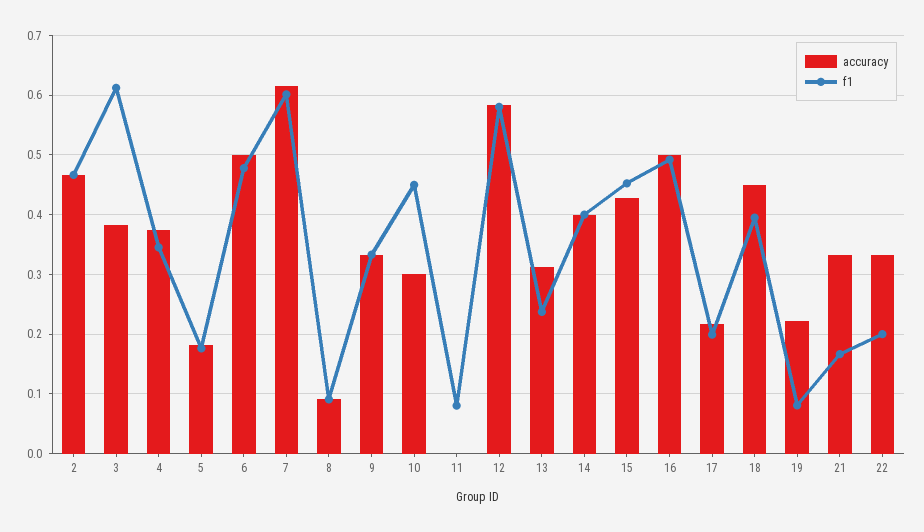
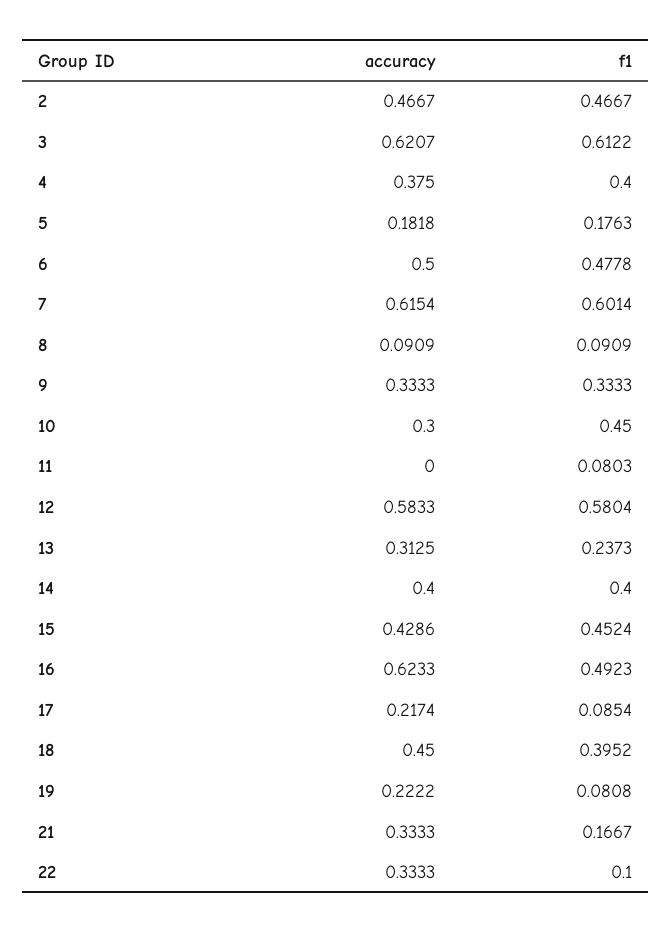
  {
    "accuracy": {
      "2": 0.4667,
-     "3": 0.38,
+     "3": 0.6207,
      "4": 0.375,
      "5": 0.1818,
      "6": 0.5,
      "7": 0.6154,
      "8": 0.0909,
      "9": 0.3333,
      "10": 0.3,
      "11": 0,
      "12": 0.5833,
      "13": 0.3125,
      "14": 0.4,
      "15": 0.4286,
-     "16": 0.5,
+     "16": 0.6233,
      "17": 0.2174,
      "18": 0.45,
      "19": 0.2222,
      "21": 0.3333,
      "22": 0.3333
    },
    "f1": {
      "2": 0.4667,
      "3": 0.6122,
-     "4": 0.34,
+     "4": 0.4,
      "5": 0.1763,
      "6": 0.4778,
      "7": 0.6014,
      "8": 0.0909,
      "9": 0.3333,
      "10": 0.45,
      "11": 0.0803,
      "12": 0.5804,
      "13": 0.2373,
      "14": 0.4,
      "15": 0.4524,
      "16": 0.4923,
-     "17": 0.2,
+     "17": 0.0854,
      "18": 0.3952,
      "19": 0.0808,
      "21": 0.1667,
-     "22": 0.2
+     "22": 0.1
    }
  }

